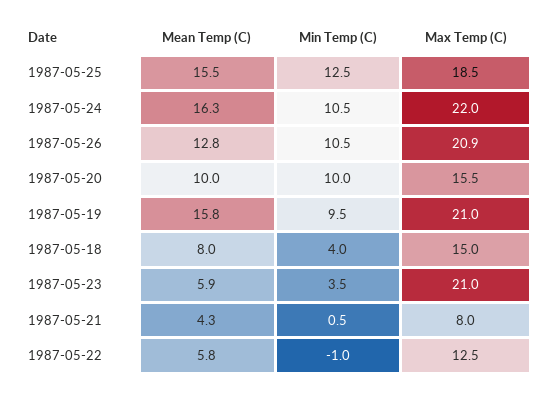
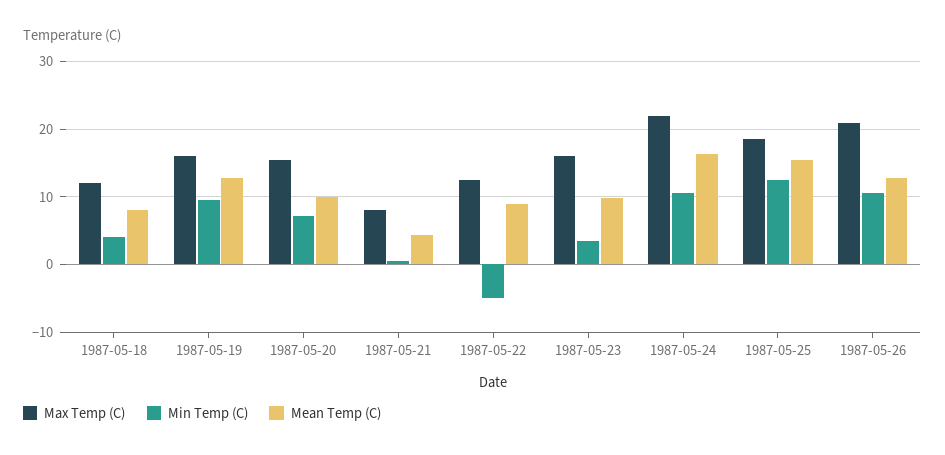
  {
    "Mean Temp (C)": {
      "1987-05-25": 15.5,
      "1987-05-24": 16.3,
      "1987-05-26": 12.8,
      "1987-05-20": 10,
-     "1987-05-19": 15.8,
+     "1987-05-19": 13,
      "1987-05-18": 8,
-     "1987-05-23": 5.9,
+     "1987-05-23": 10,
      "1987-05-21": 4.3,
-     "1987-05-22": 5.8
+     "1987-05-22": 9
    },
    "Min Temp (C)": {
      "1987-05-25": 12.5,
      "1987-05-24": 10.5,
      "1987-05-26": 10.5,
-     "1987-05-20": 10,
+     "1987-05-20": 7,
      "1987-05-19": 9.5,
      "1987-05-18": 4,
      "1987-05-23": 3.5,
      "1987-05-21": 0.5,
-     "1987-05-22": -1
+     "1987-05-22": -5
    },
    "Max Temp (C)": {
      "1987-05-25": 18.5,
      "1987-05-24": 22,
      "1987-05-26": 20.9,
      "1987-05-20": 15.5,
-     "1987-05-19": 21,
+     "1987-05-19": 16,
-     "1987-05-18": 15,
+     "1987-05-18": 12,
-     "1987-05-23": 21,
+     "1987-05-23": 16,
      "1987-05-21": 8,
      "1987-05-22": 12.5
    }
  }

